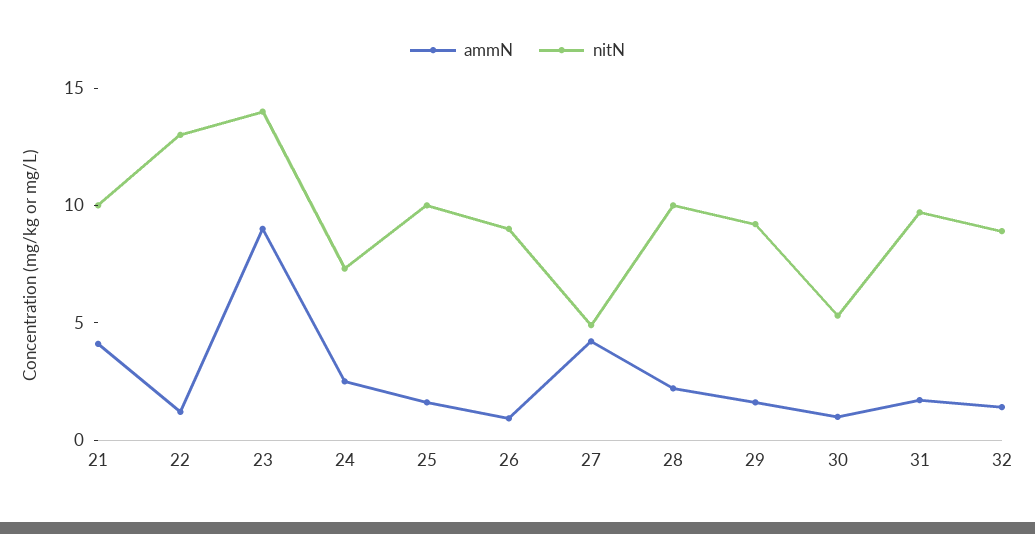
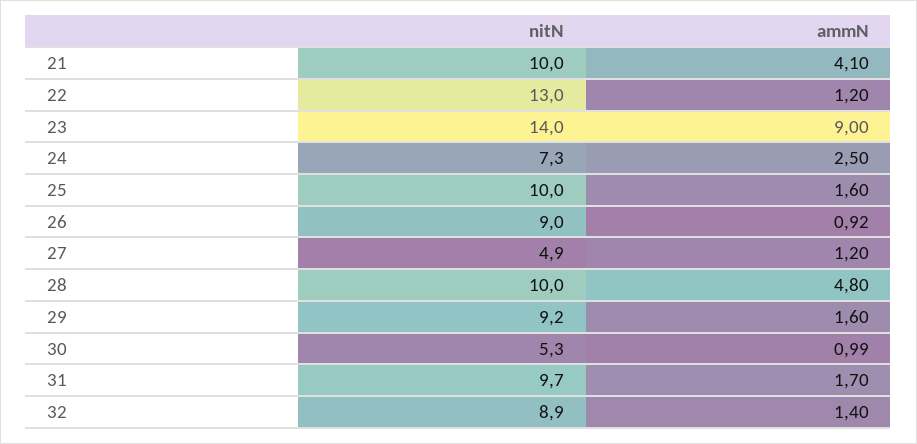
  {
    "ammN": {
      "21": 4.1,
      "22": 1.2,
      "23": 9,
      "24": 2.5,
      "25": 1.6,
      "26": 0.92,
-     "27": 4,
+     "27": 1.2,
-     "28": 2,
+     "28": 4.8,
      "29": 1.6,
      "30": 0.99,
      "31": 1.7,
      "32": 1.4
    },
    "nitN": {
      "21": 10,
      "22": 13,
      "23": 14,
      "24": 7.3,
      "25": 10,
      "26": 9,
      "27": 4.9,
      "28": 10,
      "29": 9.2,
      "30": 5.3,
      "31": 9.7,
      "32": 8.9
    }
  }

